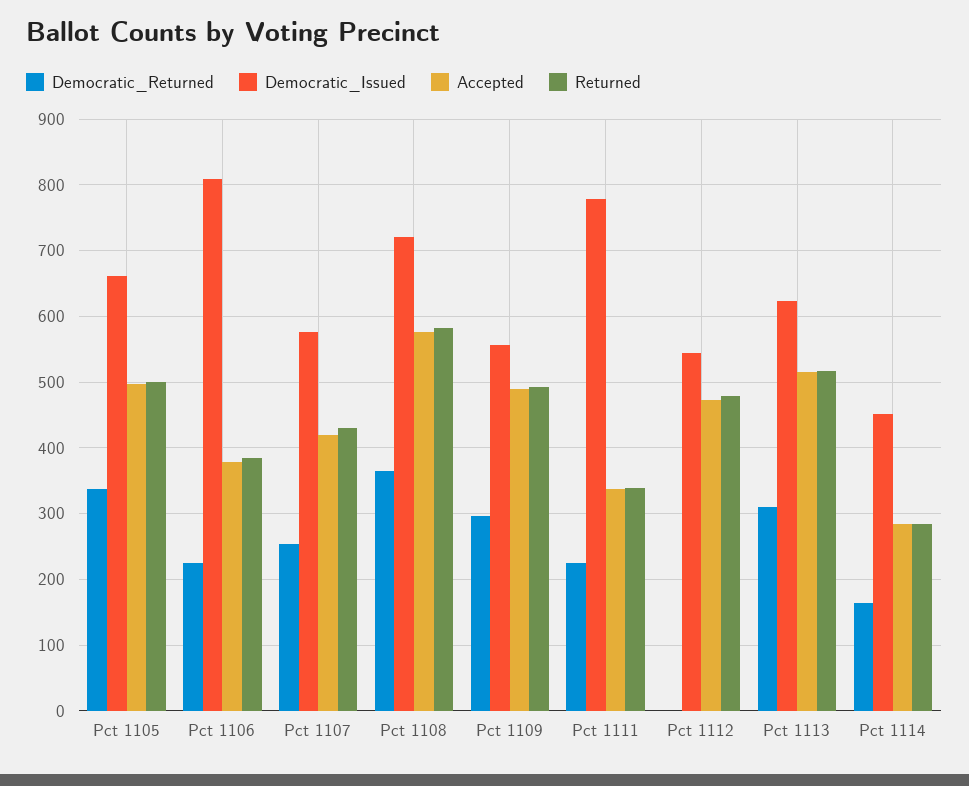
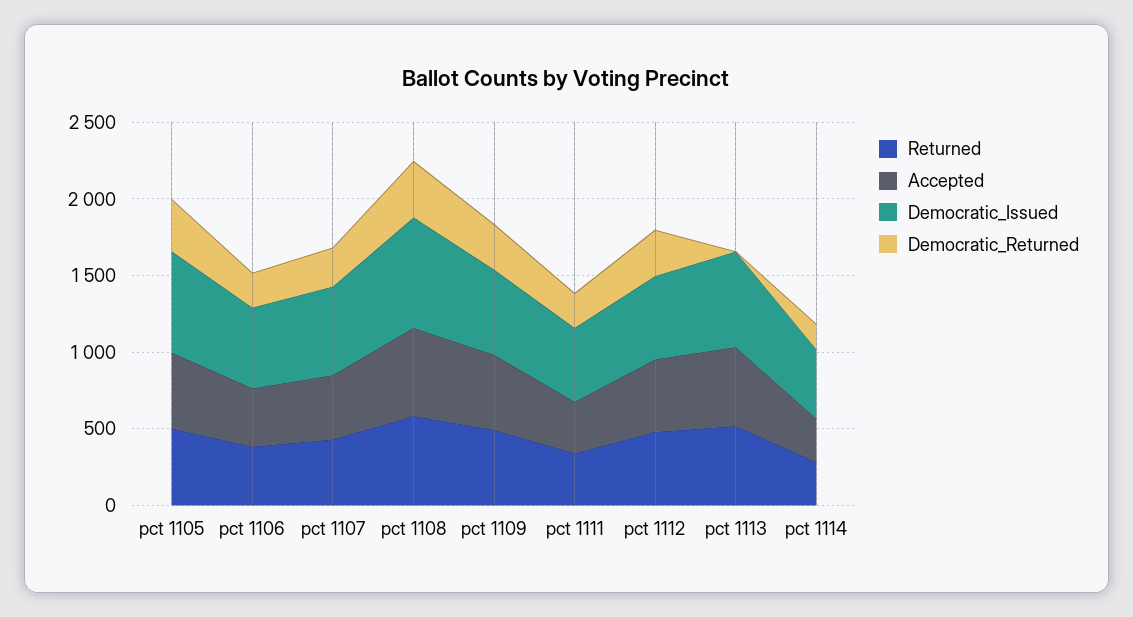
  {
    "Democratic_Returned": {
      "Pct 1105": 340,
      "Pct 1106": 230,
      "Pct 1107": 250,
      "Pct 1108": 370,
      "Pct 1109": 300,
      "Pct 1111": 230,
-     "Pct 1112": 0,
+     "Pct 1112": 300,
-     "Pct 1113": 310,
+     "Pct 1113": 0,
      "Pct 1114": 160
    },
    "Democratic_Issued": {
      "Pct 1105": 660,
-     "Pct 1106": 810,
+     "Pct 1106": 500,
      "Pct 1107": 580,
      "Pct 1108": 720,
      "Pct 1109": 560,
-     "Pct 1111": 780,
+     "Pct 1111": 500,
      "Pct 1112": 540,
      "Pct 1113": 620,
      "Pct 1114": 450
    },
    "Accepted": {
      "Pct 1105": 500,
      "Pct 1106": 380,
      "Pct 1107": 420,
      "Pct 1108": 580,
      "Pct 1109": 490,
      "Pct 1111": 340,
      "Pct 1112": 470,
      "Pct 1113": 520,
      "Pct 1114": 280
    },
    "Returned": {
      "Pct 1105": 500,
      "Pct 1106": 380,
      "Pct 1107": 430,
      "Pct 1108": 580,
      "Pct 1109": 490,
      "Pct 1111": 340,
      "Pct 1112": 480,
      "Pct 1113": 520,
      "Pct 1114": 280
    }
  }

